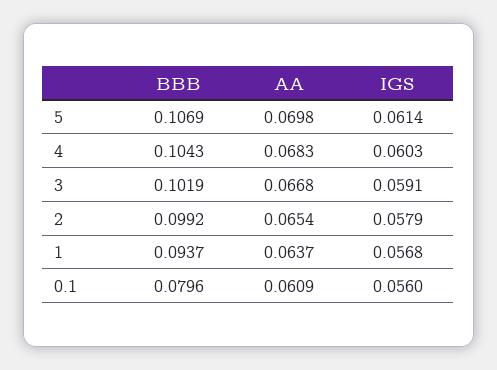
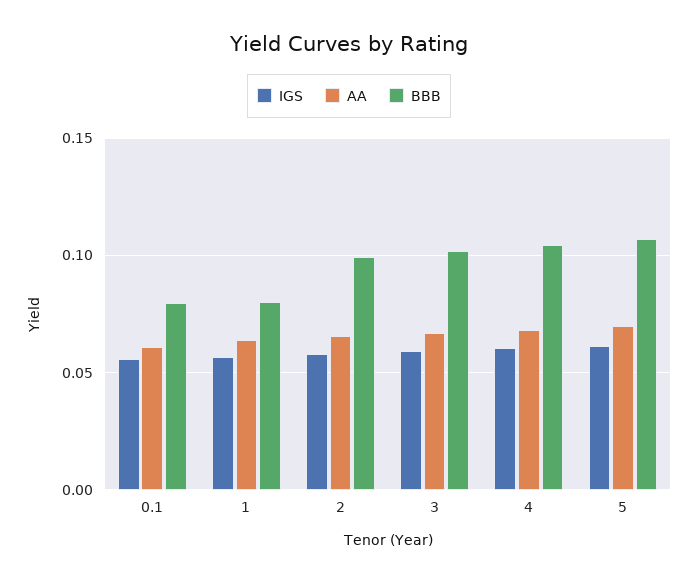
  {
    "BBB": {
      "5": 0.1069,
      "4": 0.1043,
      "3": 0.1019,
      "2": 0.0992,
-     "1": 0.0937,
+     "1": 0.08,
      "0.1": 0.0796
    },
    "AA": {
      "5": 0.0698,
      "4": 0.0683,
      "3": 0.0668,
      "2": 0.0654,
      "1": 0.0637,
      "0.1": 0.0609
    },
    "IGS": {
      "5": 0.0614,
      "4": 0.0603,
      "3": 0.0591,
      "2": 0.0579,
      "1": 0.0568,
      "0.1": 0.056
    }
  }

